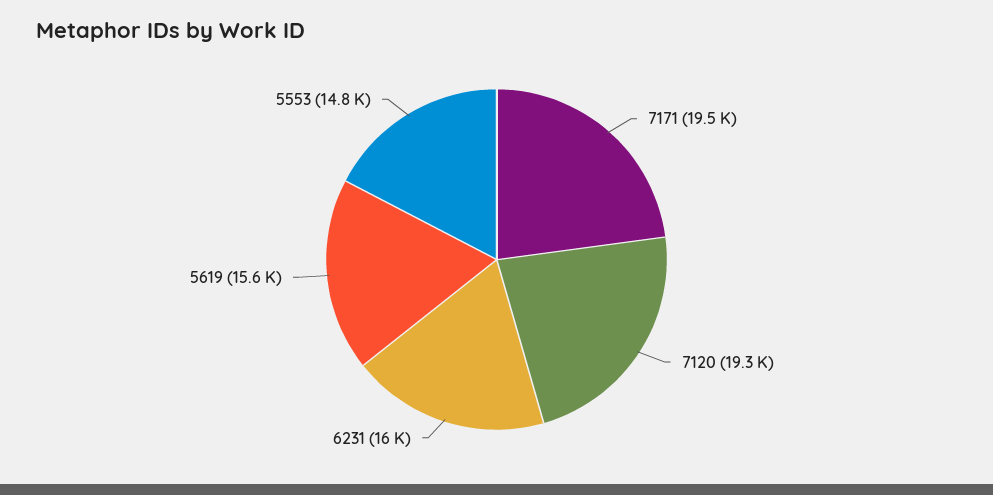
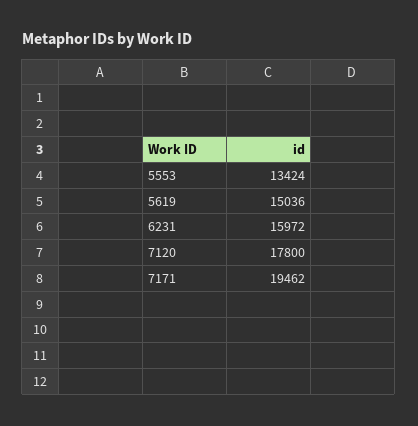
  {
    "7171": 19462,
-   "7120": 19300,
+   "7120": 17800,
    "6231": 15972,
-   "5619": 15600,
+   "5619": 15036,
-   "5553": 14800
+   "5553": 13424
  }

